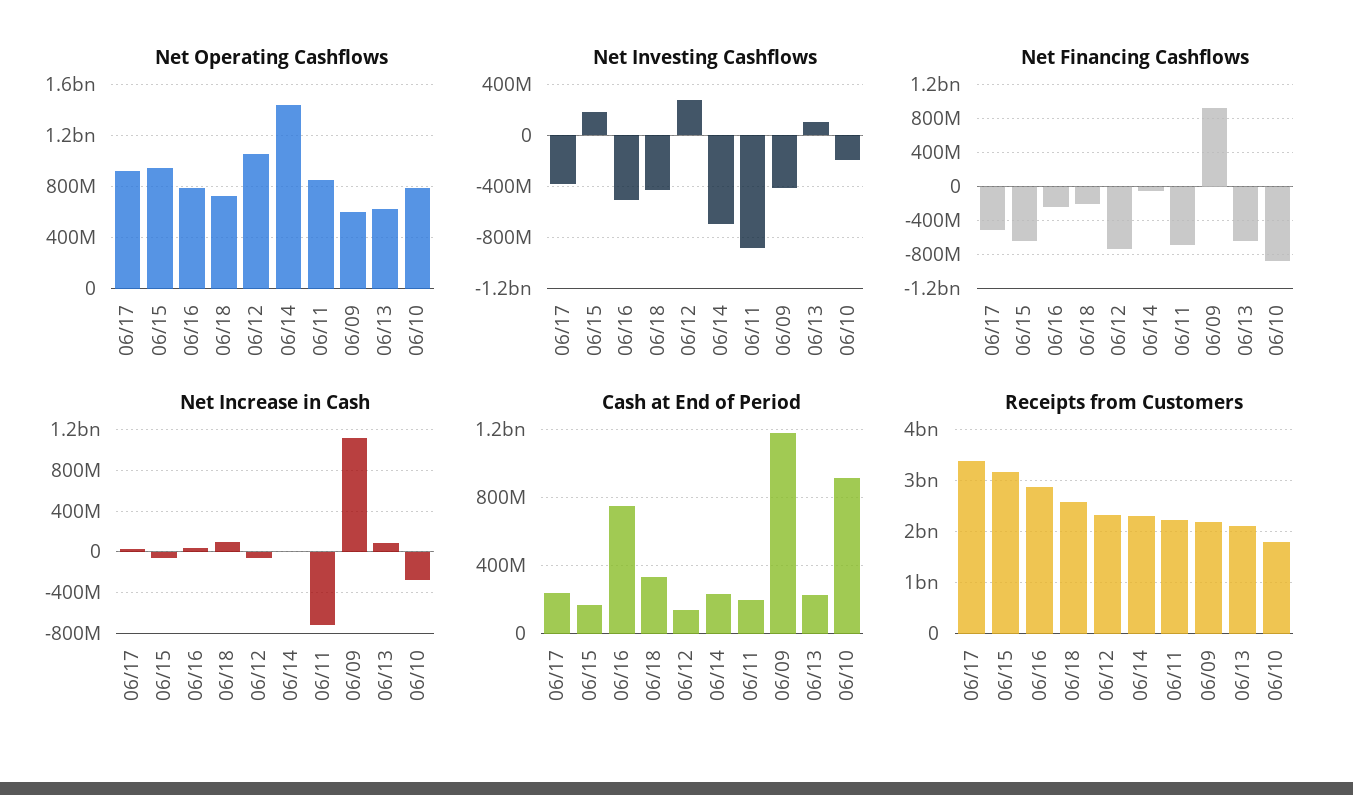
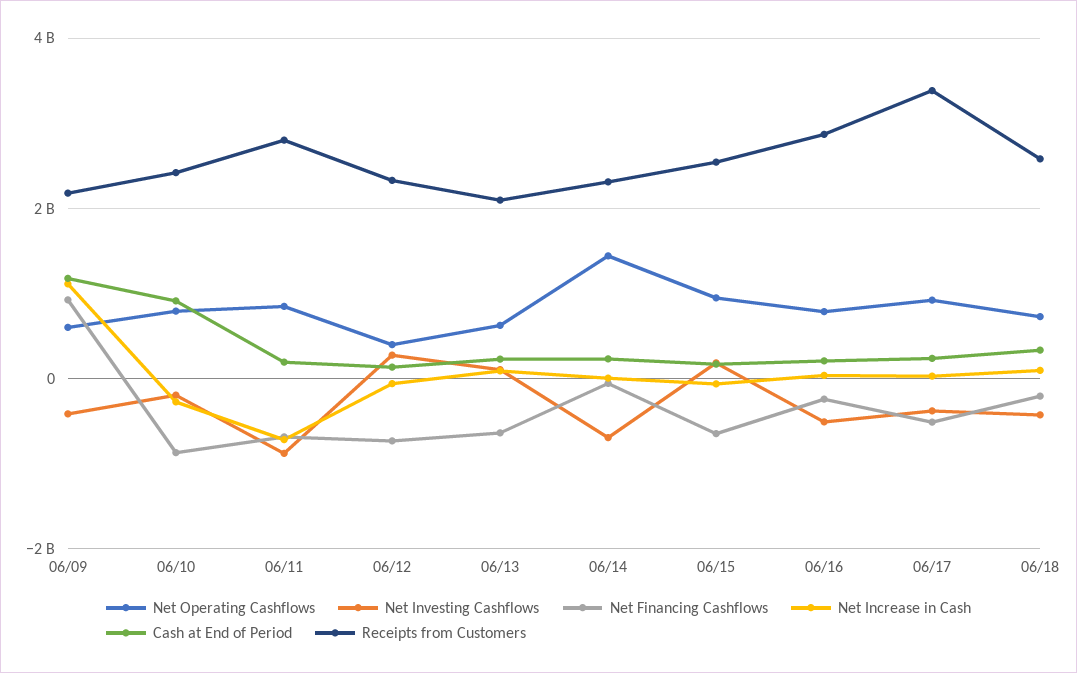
  {
    "Net Operating Cashflows": {
      "06/17": 900000000,
      "06/15": 950000000,
      "06/16": 800000000,
      "06/18": 750000000,
-     "06/12": 1050000000,
+     "06/12": 400000000,
      "06/14": 1450000000,
      "06/11": 850000000,
      "06/09": 600000000,
      "06/13": 650000000,
      "06/10": 800000000
    },
    "Net Investing Cashflows": {
      "06/17": -400000000,
      "06/15": 200000000,
      "06/16": -500000000,
      "06/18": -450000000,
      "06/12": 300000000,
      "06/14": -700000000,
      "06/11": -900000000,
      "06/09": -400000000,
      "06/13": 100000000,
      "06/10": -200000000
    },
    "Net Financing Cashflows": {
      "06/17": -500000000,
      "06/15": -600000000,
      "06/16": -200000000,
      "06/18": -200000000,
      "06/12": -700000000,
      "06/14": -100000000,
      "06/11": -700000000,
      "06/09": 900000000,
      "06/13": -600000000,
      "06/10": -900000000
    },
    "Net Increase in Cash": {
      "06/17": 0,
      "06/15": -100000000,
      "06/16": 0,
      "06/18": 100000000,
      "06/12": -100000000,
      "06/14": 0,
      "06/11": -700000000,
      "06/09": 1100000000,
      "06/13": 100000000,
      "06/10": -300000000
    },
    "Cash at End of Period": {
      "06/17": 250000000,
      "06/15": 150000000,
-     "06/16": 750000000,
+     "06/16": 200000000,
      "06/18": 350000000,
      "06/12": 150000000,
      "06/14": 250000000,
      "06/11": 200000000,
      "06/09": 1200000000,
      "06/13": 250000000,
      "06/10": 900000000
    },
    "Receipts from Customers": {
      "06/17": 3400000000,
-     "06/15": 3200000000,
+     "06/15": 2600000000,
      "06/16": 2800000000,
      "06/18": 2600000000,
      "06/12": 2400000000,
      "06/14": 2400000000,
-     "06/11": 2200000000,
+     "06/11": 2800000000,
      "06/09": 2200000000,
      "06/13": 2000000000,
-     "06/10": 1800000000
+     "06/10": 2400000000
    }
  }

